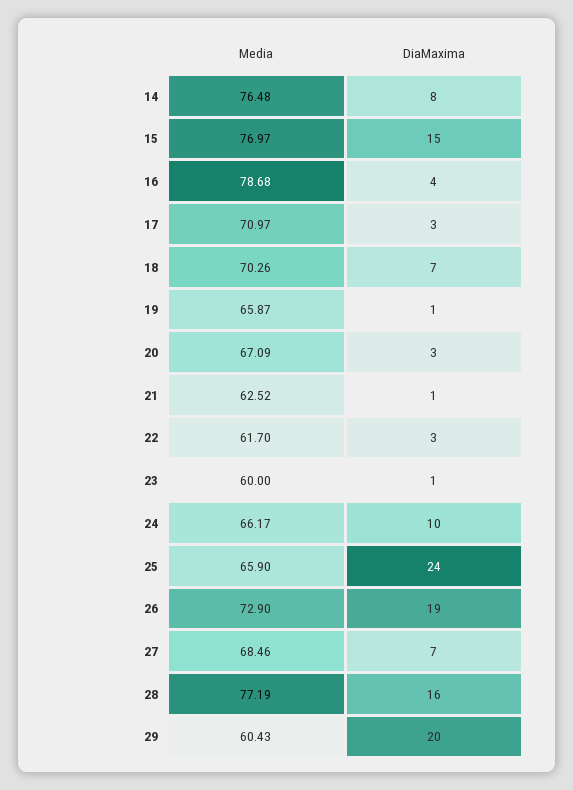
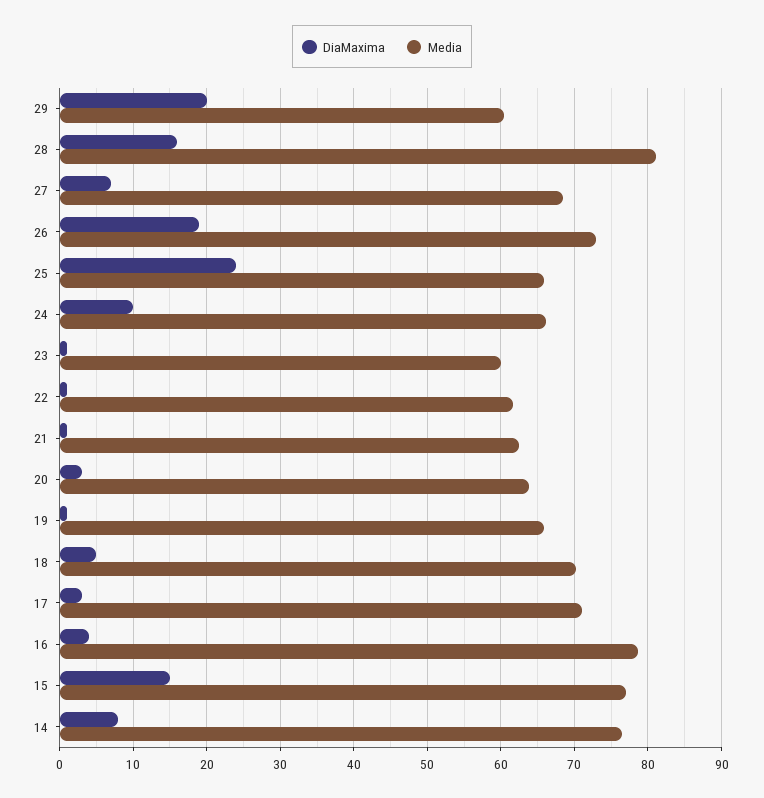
  {
    "Media": {
      "14": 76.48,
      "15": 76.97,
      "16": 78.68,
      "17": 70.97,
      "18": 70.26,
      "19": 65.87,
-     "20": 67.09,
+     "20": 64,
      "21": 62.52,
      "22": 61.7,
      "23": 60,
      "24": 66.17,
      "25": 65.9,
      "26": 72.9,
      "27": 68.46,
-     "28": 77.19,
+     "28": 81,
      "29": 60.43
    },
    "DiaMaxima": {
      "14": 8,
      "15": 15,
      "16": 4,
      "17": 3,
-     "18": 7,
+     "18": 5,
      "19": 1,
      "20": 3,
      "21": 1,
-     "22": 3,
+     "22": 1,
      "23": 1,
      "24": 10,
      "25": 24,
      "26": 19,
      "27": 7,
      "28": 16,
      "29": 20
    }
  }

